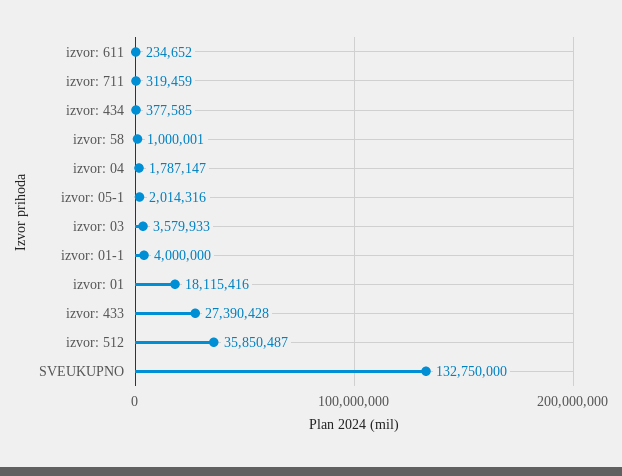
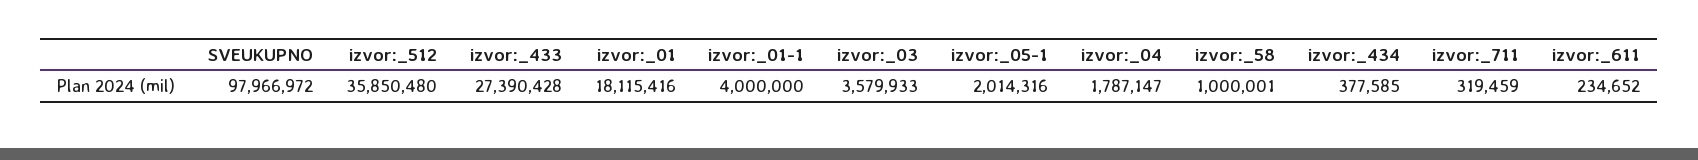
  {
    "izvor: 611": 234652,
    "izvor: 711": 319459,
    "izvor: 434": 377585,
    "izvor: 58": 1000001,
    "izvor: 04": 1787147,
    "izvor: 05-1": 2014316,
    "izvor: 03": 3579933,
    "izvor: 01-1": 4000000,
    "izvor: 01": 18115416,
    "izvor: 433": 27390428,
-   "izvor: 512": 35850487,
+   "izvor: 512": 35850480,
-   "SVEUKUPNO": 132750000
+   "SVEUKUPNO": 97966972
  }

